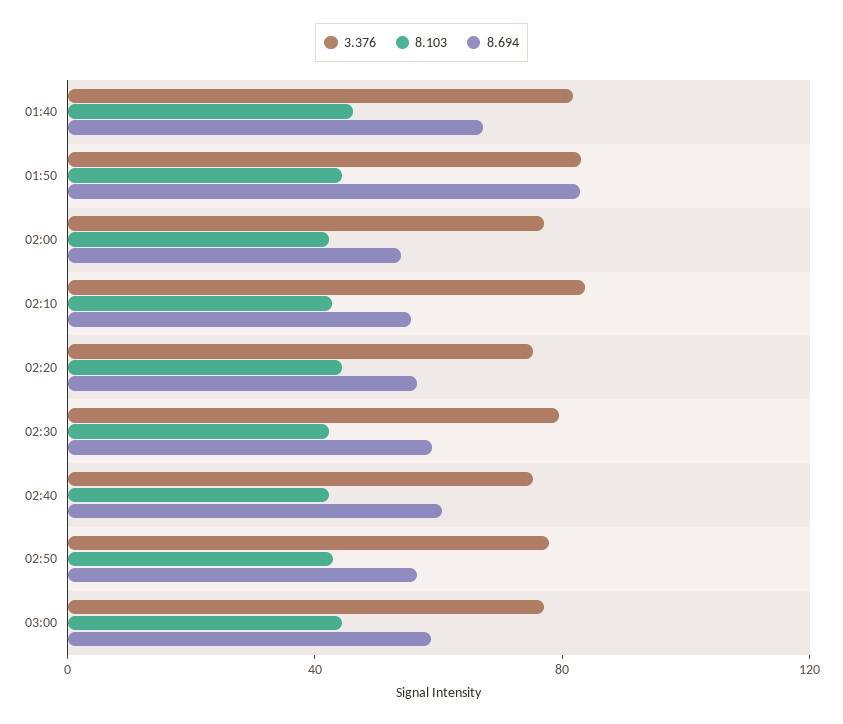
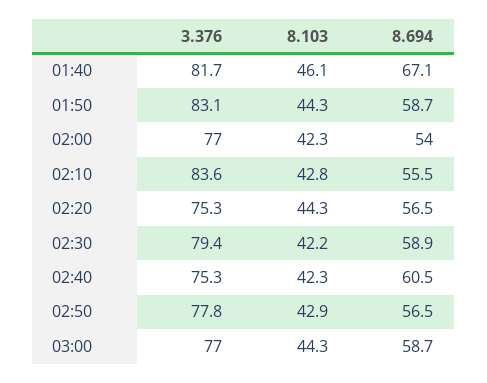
  {
    "3.376": {
      "01:40": 81.7,
      "01:50": 83.1,
      "02:00": 77,
      "02:10": 83.6,
      "02:20": 75.3,
      "02:30": 79.4,
      "02:40": 75.3,
      "02:50": 77.8,
      "03:00": 77
    },
    "8.103": {
      "01:40": 46.1,
      "01:50": 44.3,
      "02:00": 42.3,
      "02:10": 42.8,
      "02:20": 44.3,
      "02:30": 42.2,
      "02:40": 42.3,
      "02:50": 42.9,
      "03:00": 44.3
    },
    "8.694": {
      "01:40": 67.1,
-     "01:50": 80,
+     "01:50": 58.7,
      "02:00": 54,
      "02:10": 55.5,
      "02:20": 56.5,
      "02:30": 58.9,
      "02:40": 60.5,
      "02:50": 56.5,
      "03:00": 58.7
    }
  }

